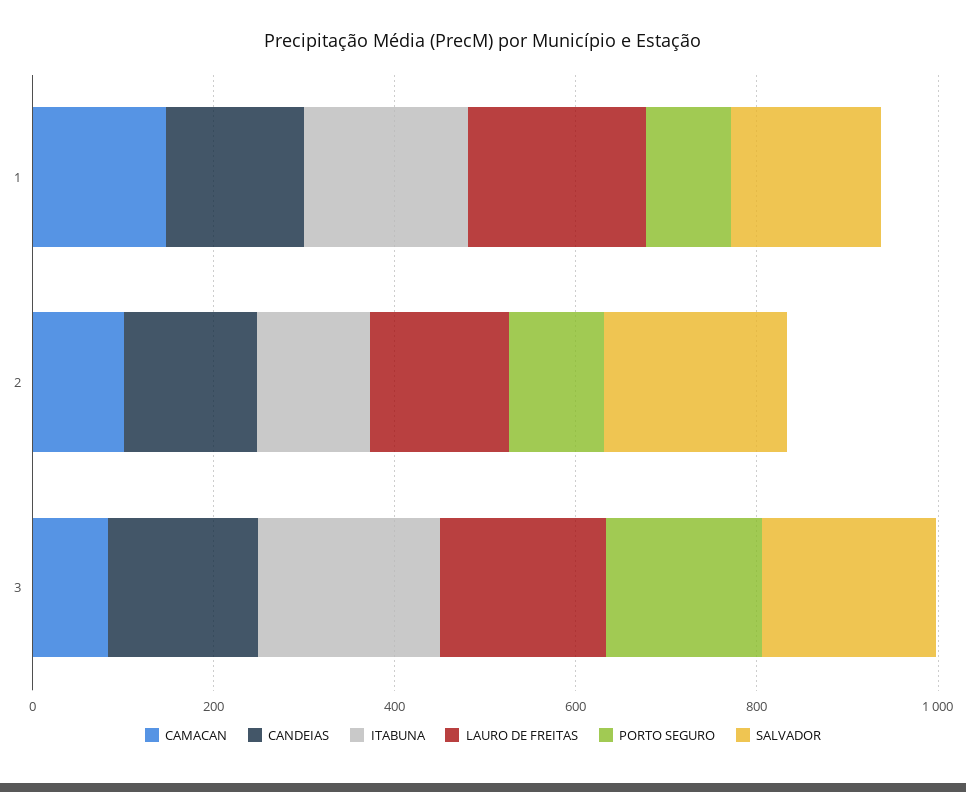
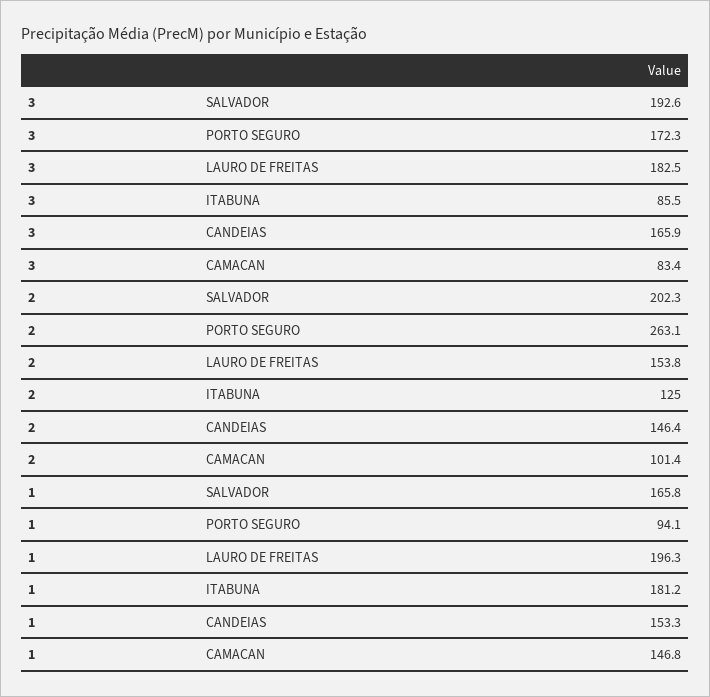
  {
    "CAMACAN": {
      "1": 146.8,
      "2": 101.4,
      "3": 83.4
    },
    "CANDEIAS": {
      "1": 153.3,
      "2": 146.4,
      "3": 165.9
    },
    "ITABUNA": {
      "1": 181.2,
      "2": 125,
-     "3": 200
+     "3": 85.5
    },
    "LAURO DE FREITAS": {
      "1": 196.3,
      "2": 153.8,
      "3": 182.5
    },
    "PORTO SEGURO": {
      "1": 94.1,
-     "2": 100,
+     "2": 263.1,
      "3": 172.3
    },
    "SALVADOR": {
      "1": 165.8,
      "2": 202.3,
      "3": 192.6
    }
  }

